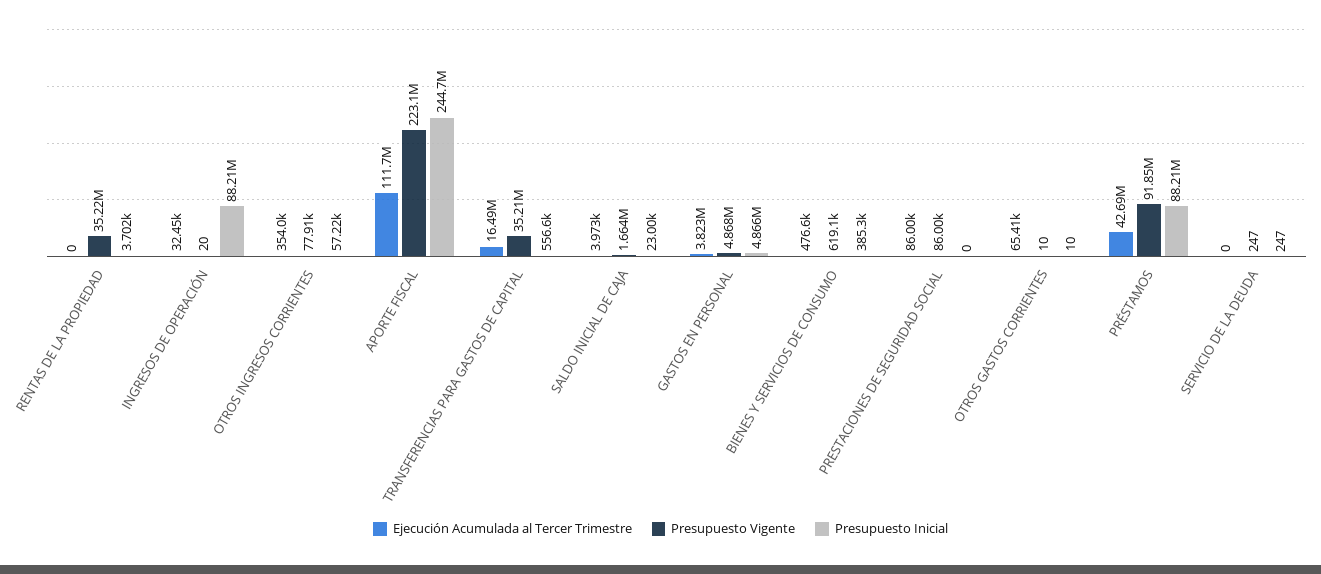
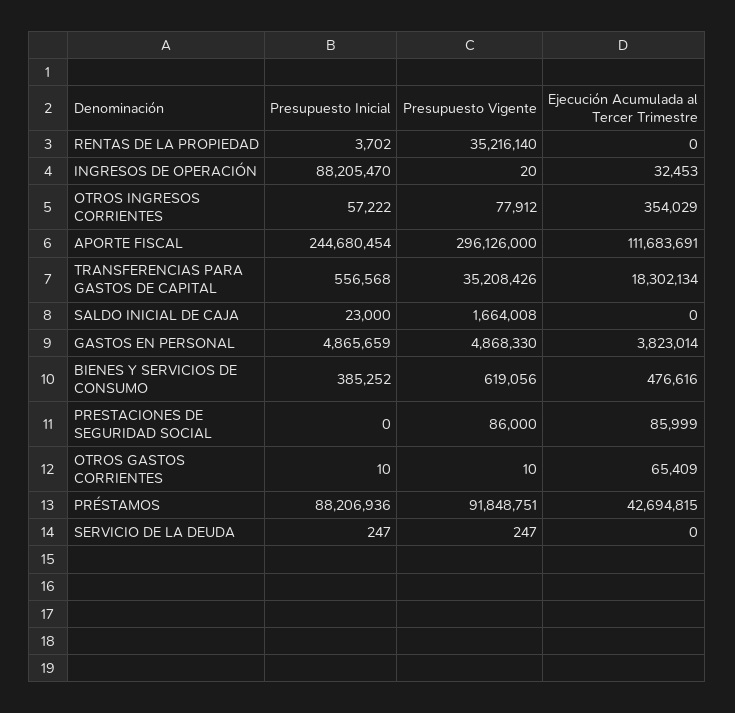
  {
    "Ejecución Acumulada al Tercer Trimestre": {
      "RENTAS DE LA PROPIEDAD": 0,
      "INGRESOS DE OPERACIÓN": 32453,
      "OTROS INGRESOS CORRIENTES": 354029,
      "APORTE FISCAL": 111683691,
-     "TRANSFERENCIAS PARA GASTOS DE CAPITAL": 16490000,
+     "TRANSFERENCIAS PARA GASTOS DE CAPITAL": 18302134,
-     "SALDO INICIAL DE CAJA": 3973,
+     "SALDO INICIAL DE CAJA": 0,
      "GASTOS EN PERSONAL": 3823014,
      "BIENES Y SERVICIOS DE CONSUMO": 476616,
      "PRESTACIONES DE SEGURIDAD SOCIAL": 85999,
      "OTROS GASTOS CORRIENTES": 65409,
      "PRÉSTAMOS": 42694815,
      "SERVICIO DE LA DEUDA": 0
    },
    "Presupuesto Vigente": {
      "RENTAS DE LA PROPIEDAD": 35216140,
      "INGRESOS DE OPERACIÓN": 20,
      "OTROS INGRESOS CORRIENTES": 77912,
-     "APORTE FISCAL": 223100000,
+     "APORTE FISCAL": 296126000,
      "TRANSFERENCIAS PARA GASTOS DE CAPITAL": 35208426,
      "SALDO INICIAL DE CAJA": 1664008,
      "GASTOS EN PERSONAL": 4868330,
      "BIENES Y SERVICIOS DE CONSUMO": 619056,
      "PRESTACIONES DE SEGURIDAD SOCIAL": 86000,
      "OTROS GASTOS CORRIENTES": 10,
      "PRÉSTAMOS": 91848751,
      "SERVICIO DE LA DEUDA": 247
    },
    "Presupuesto Inicial": {
      "RENTAS DE LA PROPIEDAD": 3702,
      "INGRESOS DE OPERACIÓN": 88205470,
      "OTROS INGRESOS CORRIENTES": 57222,
      "APORTE FISCAL": 244680454,
      "TRANSFERENCIAS PARA GASTOS DE CAPITAL": 556568,
      "SALDO INICIAL DE CAJA": 23000,
      "GASTOS EN PERSONAL": 4865659,
      "BIENES Y SERVICIOS DE CONSUMO": 385252,
      "PRESTACIONES DE SEGURIDAD SOCIAL": 0,
      "OTROS GASTOS CORRIENTES": 10,
      "PRÉSTAMOS": 88206936,
      "SERVICIO DE LA DEUDA": 247
    }
  }

